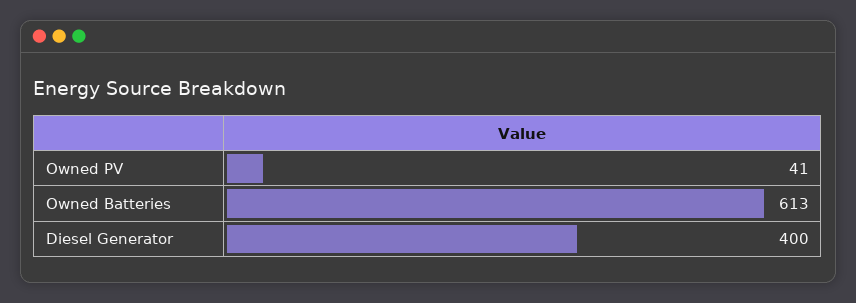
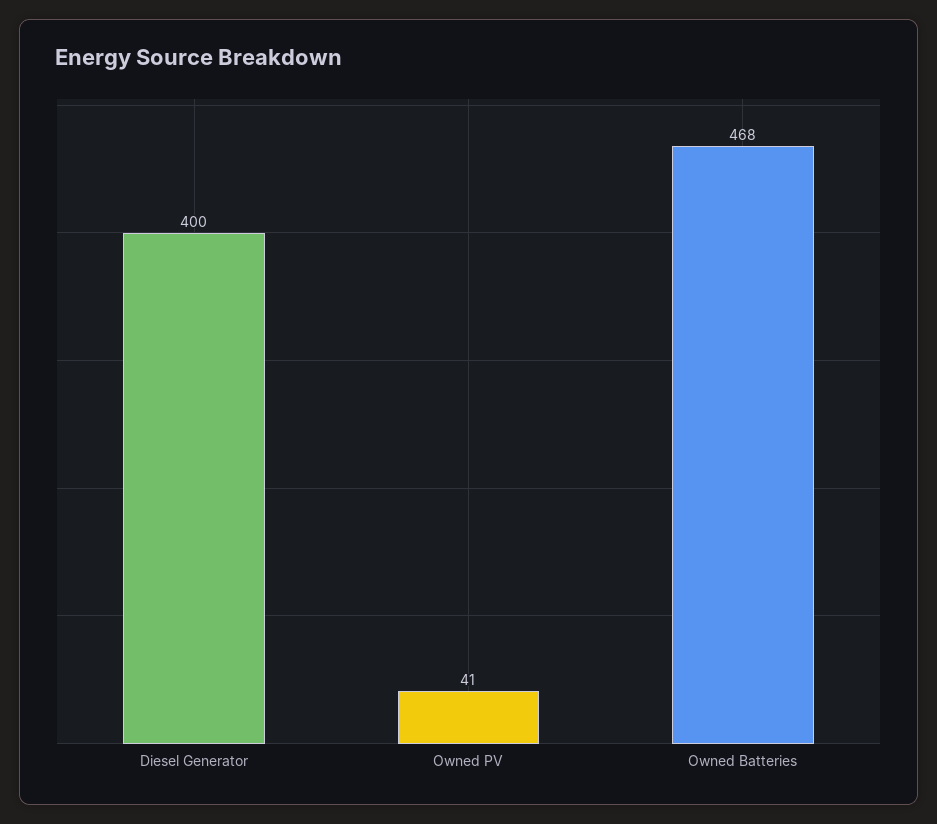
  {
    "Owned PV": 41,
-   "Owned Batteries": 613,
+   "Owned Batteries": 468,
    "Diesel Generator": 400
  }

